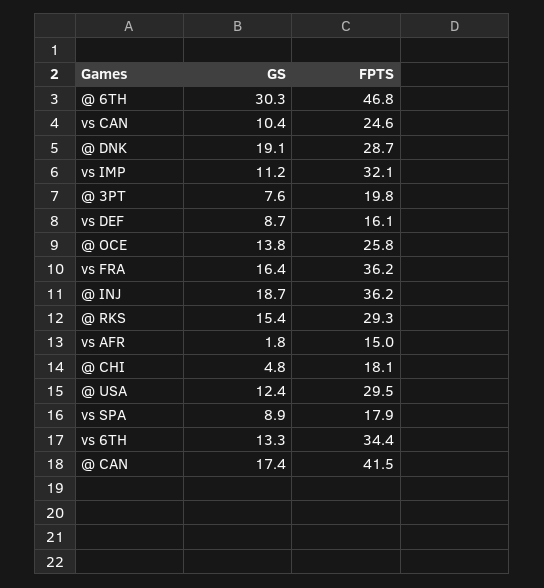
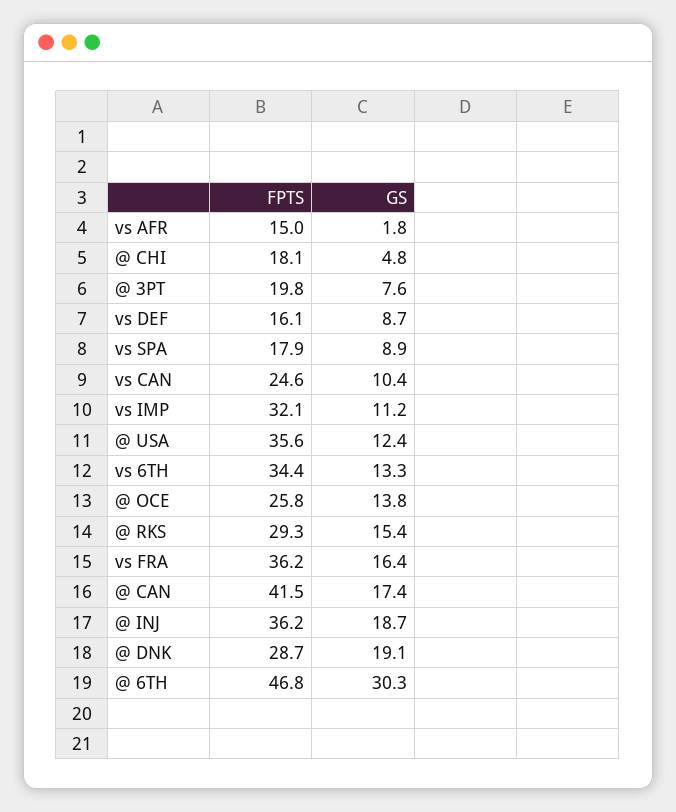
  {
    "GS": {
      "@ 6TH": 30.3,
      "vs CAN": 10.4,
      "@ DNK": 19.1,
      "vs IMP": 11.2,
      "@ 3PT": 7.6,
      "vs DEF": 8.7,
      "@ OCE": 13.8,
      "vs FRA": 16.4,
      "@ INJ": 18.7,
      "@ RKS": 15.4,
      "vs AFR": 1.8,
      "@ CHI": 4.8,
      "@ USA": 12.4,
      "vs SPA": 8.9,
      "vs 6TH": 13.3,
      "@ CAN": 17.4
    },
    "FPTS": {
      "@ 6TH": 46.8,
      "vs CAN": 24.6,
      "@ DNK": 28.7,
      "vs IMP": 32.1,
      "@ 3PT": 19.8,
      "vs DEF": 16.1,
      "@ OCE": 25.8,
      "vs FRA": 36.2,
      "@ INJ": 36.2,
      "@ RKS": 29.3,
      "vs AFR": 15,
      "@ CHI": 18.1,
-     "@ USA": 29.5,
+     "@ USA": 35.6,
      "vs SPA": 17.9,
      "vs 6TH": 34.4,
      "@ CAN": 41.5
    }
  }

